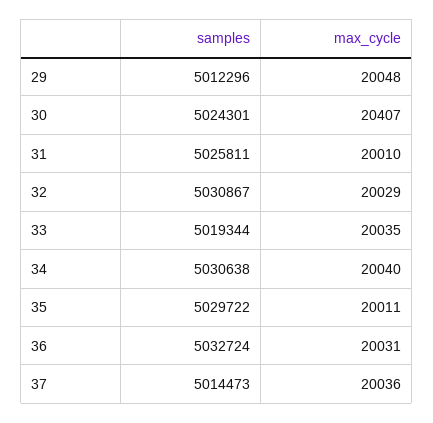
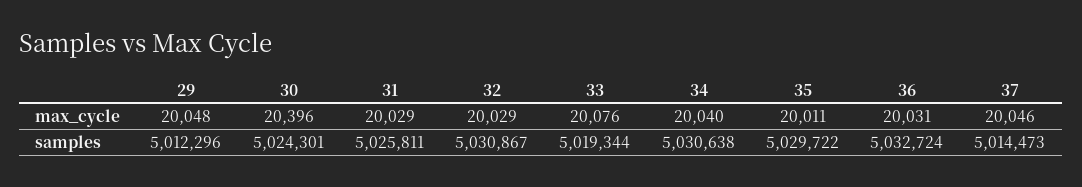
  {
    "samples": {
      "29": 5012296,
      "30": 5024301,
      "31": 5025811,
      "32": 5030867,
      "33": 5019344,
      "34": 5030638,
      "35": 5029722,
      "36": 5032724,
      "37": 5014473
    },
    "max_cycle": {
      "29": 20048,
-     "30": 20407,
+     "30": 20396,
-     "31": 20010,
+     "31": 20029,
      "32": 20029,
-     "33": 20035,
+     "33": 20076,
      "34": 20040,
      "35": 20011,
      "36": 20031,
-     "37": 20036
+     "37": 20046
    }
  }

